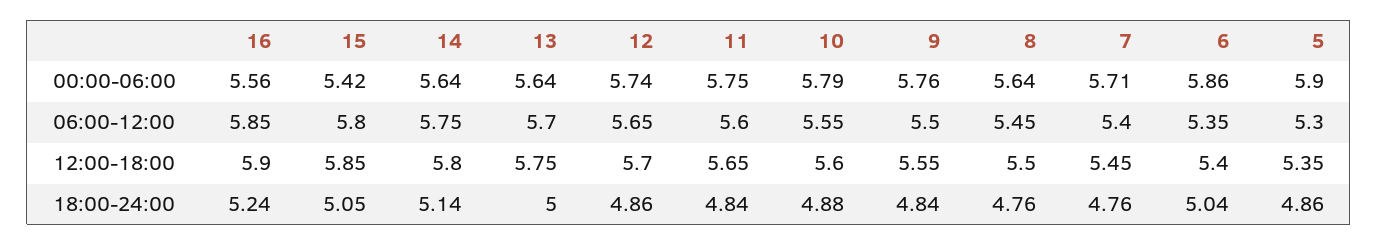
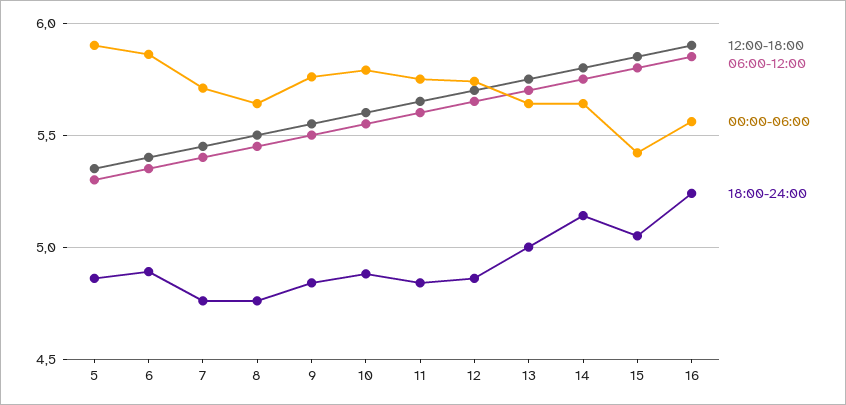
  {
    "00:00-06:00": {
      "16": 5.56,
      "15": 5.42,
      "14": 5.64,
      "13": 5.64,
      "12": 5.74,
      "11": 5.75,
      "10": 5.79,
      "9": 5.76,
      "8": 5.64,
      "7": 5.71,
      "6": 5.86,
      "5": 5.9
    },
    "06:00-12:00": {
      "16": 5.85,
      "15": 5.8,
      "14": 5.75,
      "13": 5.7,
      "12": 5.65,
      "11": 5.6,
      "10": 5.55,
      "9": 5.5,
      "8": 5.45,
      "7": 5.4,
      "6": 5.35,
      "5": 5.3
    },
    "12:00-18:00": {
      "16": 5.9,
      "15": 5.85,
      "14": 5.8,
      "13": 5.75,
      "12": 5.7,
      "11": 5.65,
      "10": 5.6,
      "9": 5.55,
      "8": 5.5,
      "7": 5.45,
      "6": 5.4,
      "5": 5.35
    },
    "18:00-24:00": {
      "16": 5.24,
      "15": 5.05,
      "14": 5.14,
      "13": 5,
      "12": 4.86,
      "11": 4.84,
      "10": 4.88,
      "9": 4.84,
      "8": 4.76,
      "7": 4.76,
-     "6": 5.04,
+     "6": 4.9,
      "5": 4.86
    }
  }

